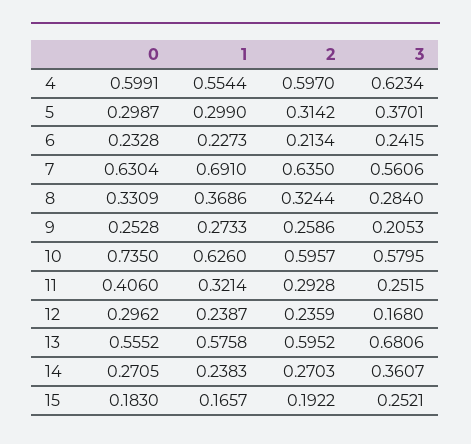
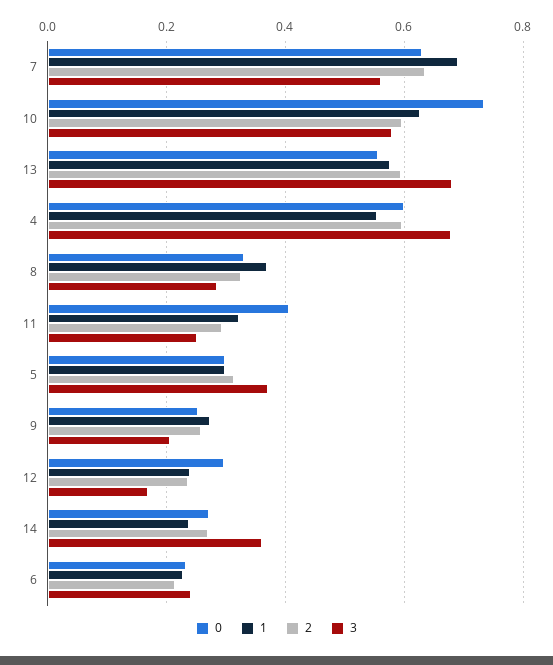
  {
    "0": {
      "4": 0.5991,
      "5": 0.2987,
      "6": 0.2328,
      "7": 0.6304,
      "8": 0.3309,
      "9": 0.2528,
      "10": 0.735,
      "11": 0.406,
      "12": 0.2962,
      "13": 0.5552,
-     "14": 0.2705,
+     "14": 0.2705
-     "15": 0.183
    },
    "1": {
      "4": 0.5544,
      "5": 0.299,
      "6": 0.2273,
      "7": 0.691,
      "8": 0.3686,
      "9": 0.2733,
      "10": 0.626,
      "11": 0.3214,
      "12": 0.2387,
      "13": 0.5758,
-     "14": 0.2383,
+     "14": 0.2383
-     "15": 0.1657
    },
    "2": {
      "4": 0.597,
      "5": 0.3142,
      "6": 0.2134,
      "7": 0.635,
      "8": 0.3244,
      "9": 0.2586,
      "10": 0.5957,
      "11": 0.2928,
      "12": 0.2359,
      "13": 0.5952,
-     "14": 0.2703,
+     "14": 0.2703
-     "15": 0.1922
    },
    "3": {
-     "4": 0.6234,
+     "4": 0.68,
      "5": 0.3701,
      "6": 0.2415,
      "7": 0.5606,
      "8": 0.284,
      "9": 0.2053,
      "10": 0.5795,
      "11": 0.2515,
      "12": 0.168,
      "13": 0.6806,
-     "14": 0.3607,
+     "14": 0.3607
-     "15": 0.2521
    }
  }

